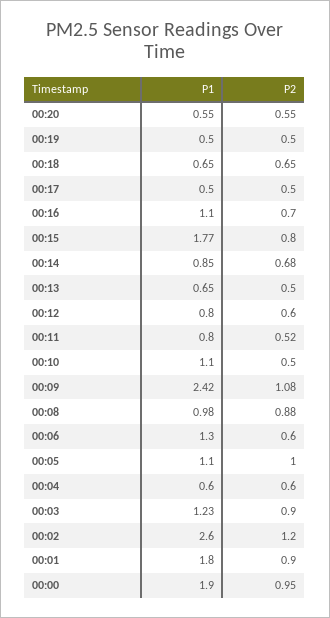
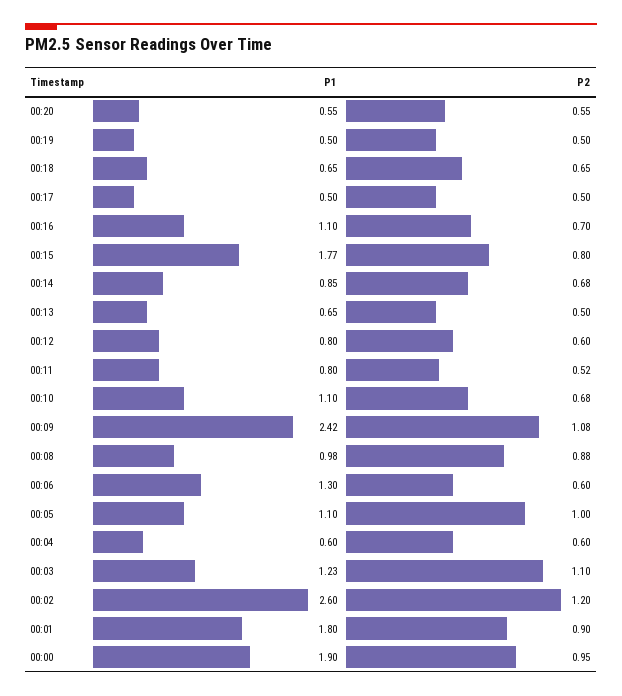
  {
    "P1": {
      "00:20": 0.55,
      "00:19": 0.5,
      "00:18": 0.65,
      "00:17": 0.5,
      "00:16": 1.1,
      "00:15": 1.77,
      "00:14": 0.85,
      "00:13": 0.65,
      "00:12": 0.8,
      "00:11": 0.8,
      "00:10": 1.1,
      "00:09": 2.42,
      "00:08": 0.98,
      "00:06": 1.3,
      "00:05": 1.1,
      "00:04": 0.6,
      "00:03": 1.23,
      "00:02": 2.6,
      "00:01": 1.8,
      "00:00": 1.9
    },
    "P2": {
      "00:20": 0.55,
      "00:19": 0.5,
      "00:18": 0.65,
      "00:17": 0.5,
      "00:16": 0.7,
      "00:15": 0.8,
      "00:14": 0.68,
      "00:13": 0.5,
      "00:12": 0.6,
      "00:11": 0.52,
-     "00:10": 0.5,
+     "00:10": 0.68,
      "00:09": 1.08,
      "00:08": 0.88,
      "00:06": 0.6,
      "00:05": 1,
      "00:04": 0.6,
-     "00:03": 0.9,
+     "00:03": 1.1,
      "00:02": 1.2,
      "00:01": 0.9,
      "00:00": 0.95
    }
  }

